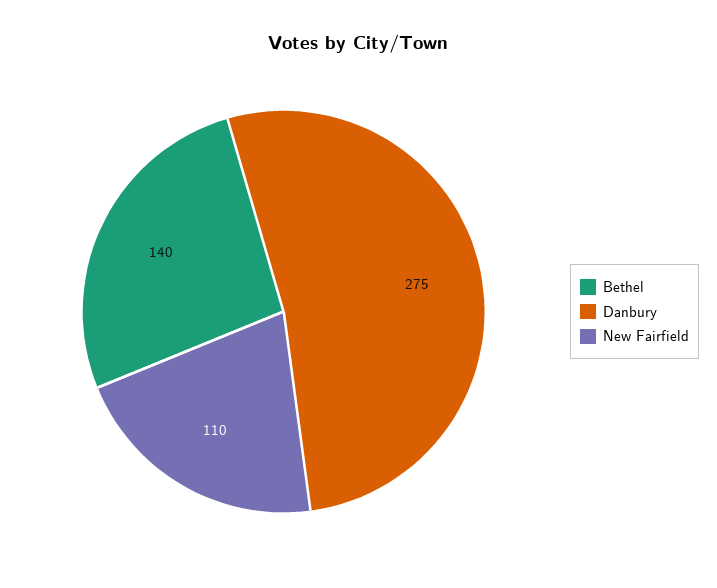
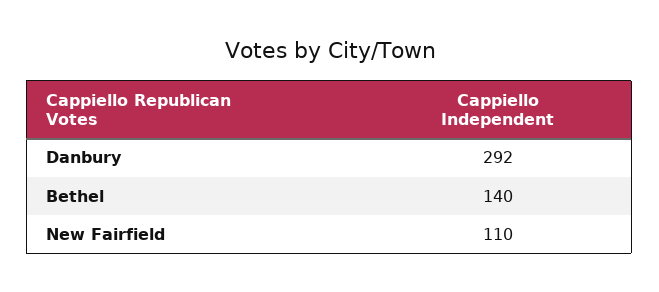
  {
    "Bethel": 140,
-   "Danbury": 275,
+   "Danbury": 292,
    "New Fairfield": 110
  }

